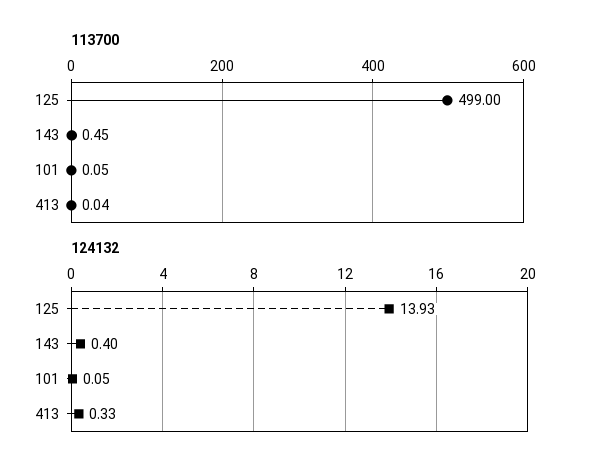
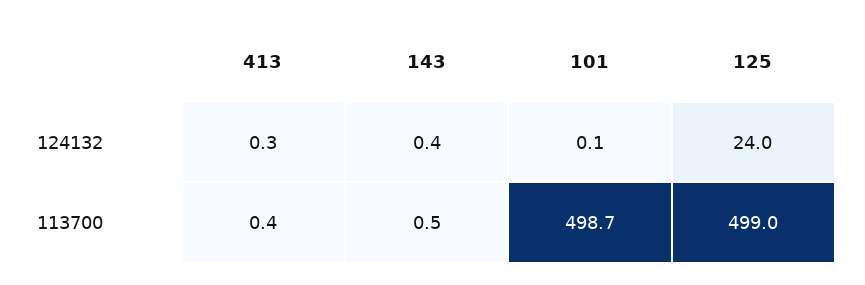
  {
    "113700": {
      "125": 499,
      "143": 0.45,
-     "101": 0.05,
+     "101": 498.7,
-     "413": 0.04
+     "413": 0.4
    },
    "124132": {
-     "125": 13.93,
+     "125": 24,
      "143": 0.4,
      "101": 0.05,
      "413": 0.33
    }
  }

